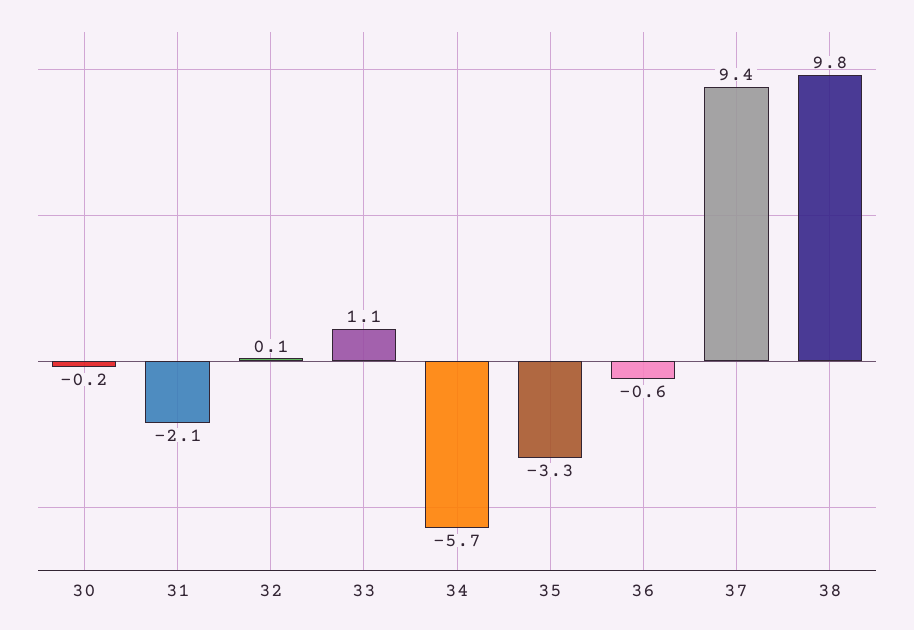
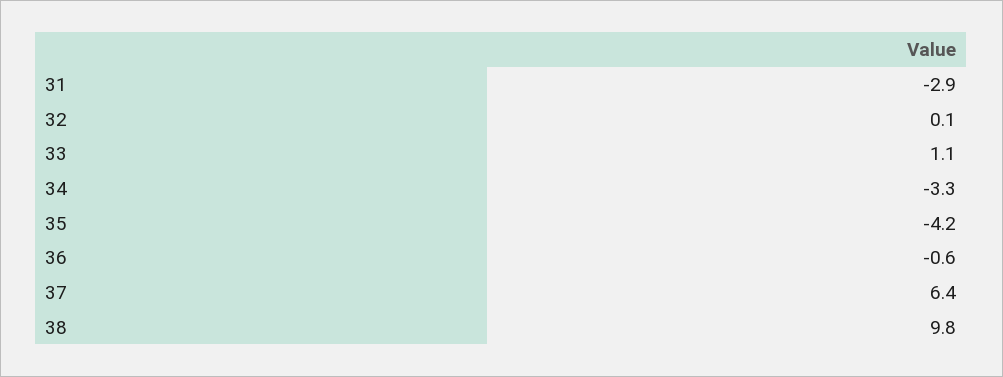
  {
-   "30": -0.2,
-   "31": -2.1,
+   "31": -2.9,
    "32": 0.1,
    "33": 1.1,
-   "34": -5.7,
+   "34": -3.3,
-   "35": -3.3,
+   "35": -4.2,
    "36": -0.6,
-   "37": 9.4,
+   "37": 6.4,
    "38": 9.8
  }

